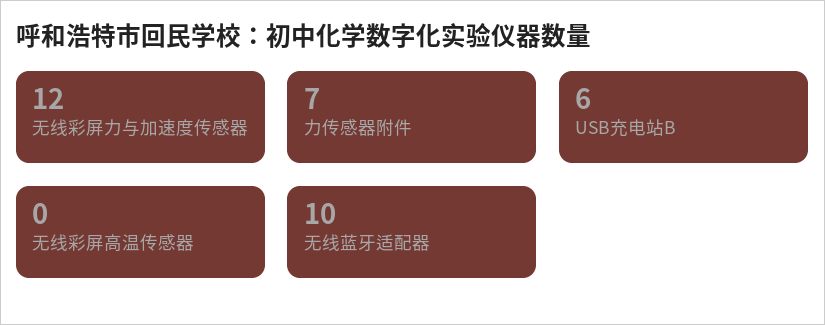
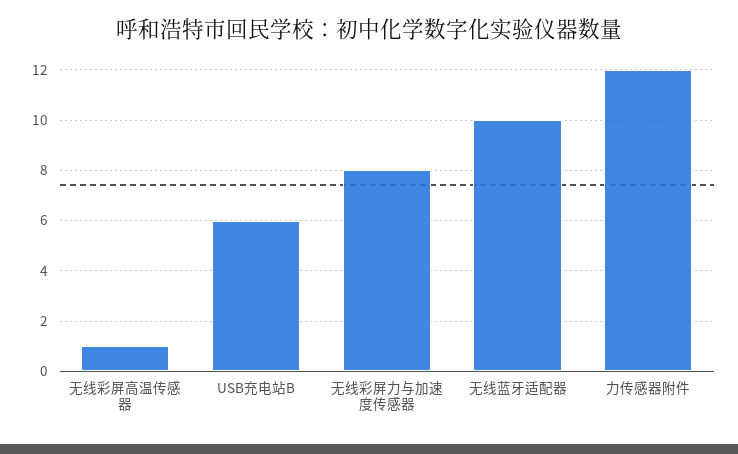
  {
-   "无线彩屏力与加速度传感器": 12,
+   "无线彩屏力与加速度传感器": 8,
-   "力传感器附件": 7,
+   "力传感器附件": 12,
    "USB充电站B": 6,
-   "无线彩屏高温传感器": 0,
+   "无线彩屏高温传感器": 1,
    "无线蓝牙适配器": 10
  }

